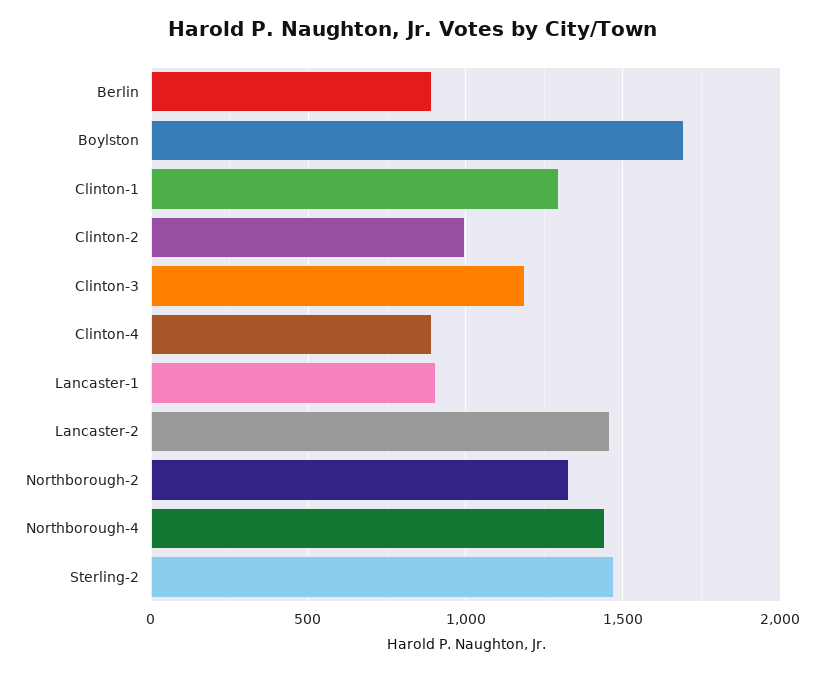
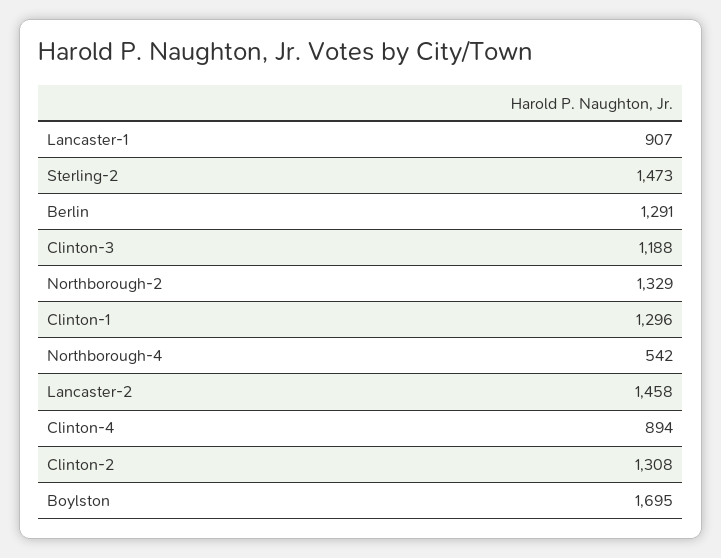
  {
-   "Berlin": 900,
+   "Berlin": 1291,
    "Boylston": 1695,
    "Clinton-1": 1296,
-   "Clinton-2": 1000,
+   "Clinton-2": 1308,
    "Clinton-3": 1188,
    "Clinton-4": 894,
    "Lancaster-1": 907,
    "Lancaster-2": 1458,
    "Northborough-2": 1329,
-   "Northborough-4": 1450,
+   "Northborough-4": 542,
    "Sterling-2": 1473
  }

